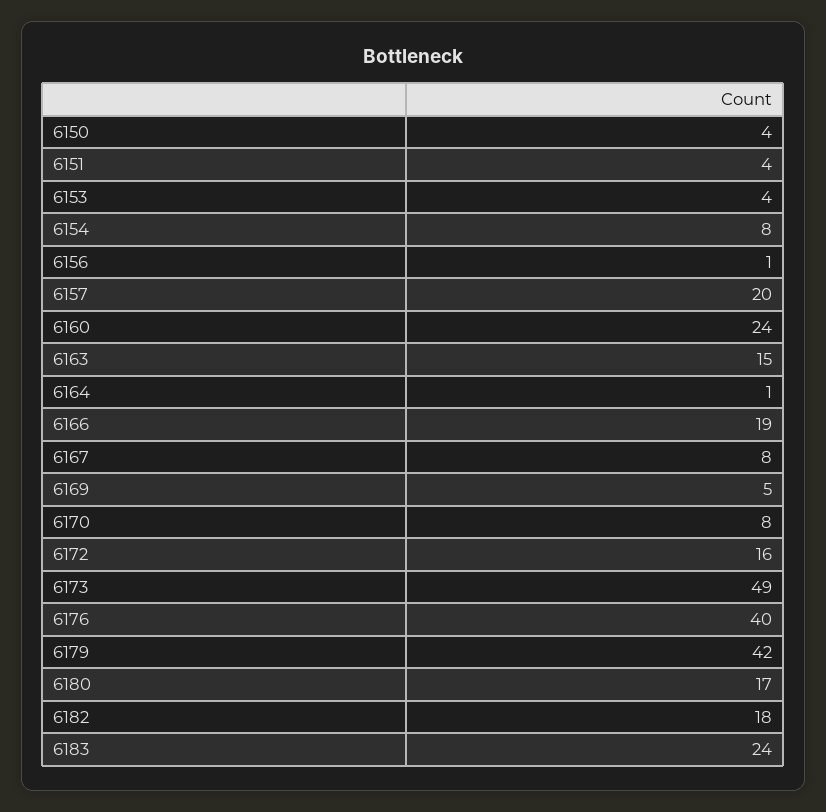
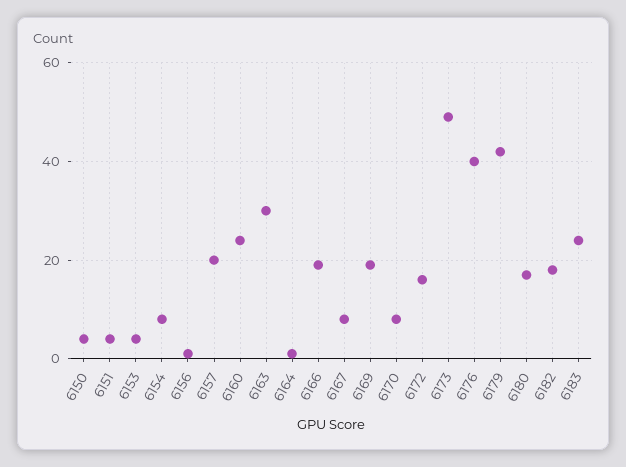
  {
    "6150": 4,
    "6151": 4,
    "6153": 4,
    "6154": 8,
    "6156": 1,
    "6157": 20,
    "6160": 24,
-   "6163": 15,
+   "6163": 30,
    "6164": 1,
    "6166": 19,
    "6167": 8,
-   "6169": 5,
+   "6169": 20,
    "6170": 8,
    "6172": 16,
    "6173": 49,
    "6176": 40,
    "6179": 42,
    "6180": 17,
    "6182": 18,
    "6183": 24
  }

